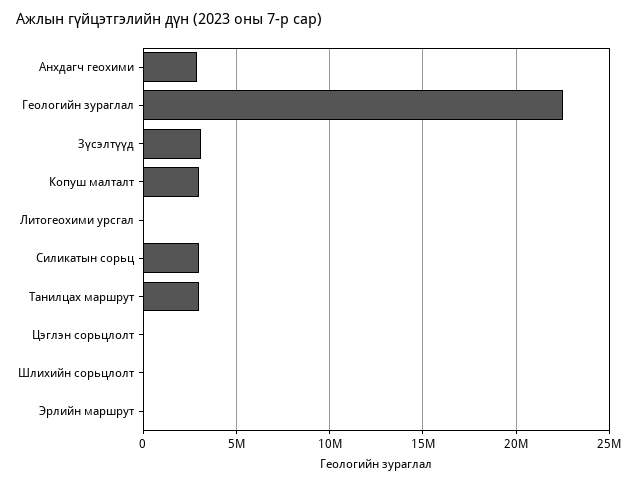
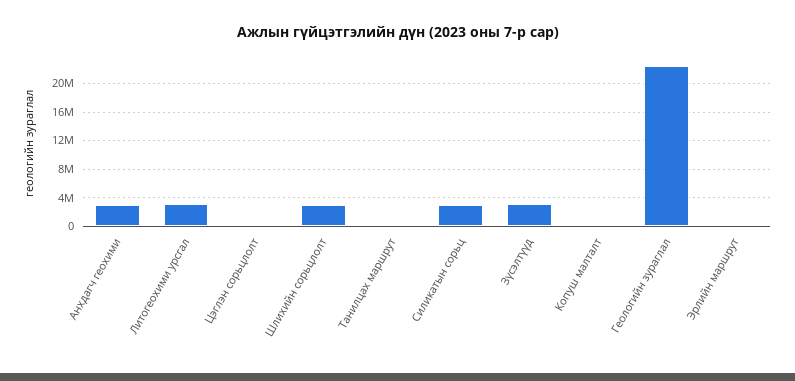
  {
    "Анхдагч геохими": 3000000,
    "Геологийн зураглал": 22500000,
    "Зүсэлтүүд": 3000000,
-   "Копуш малталт": 3000000,
+   "Копуш малталт": 0,
-   "Литогеохими урсгал": 0,
+   "Литогеохими урсгал": 3000000,
    "Силикатын сорьц": 3000000,
-   "Танилцах маршрут": 3000000,
+   "Танилцах маршрут": 0,
    "Цэглэн сорьцлолт": 0,
-   "Шлихийн сорьцлолт": 0,
+   "Шлихийн сорьцлолт": 3000000,
    "Эрлийн маршрут": 0
  }

